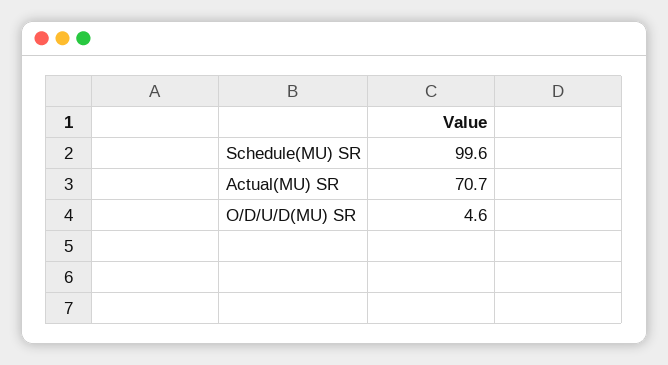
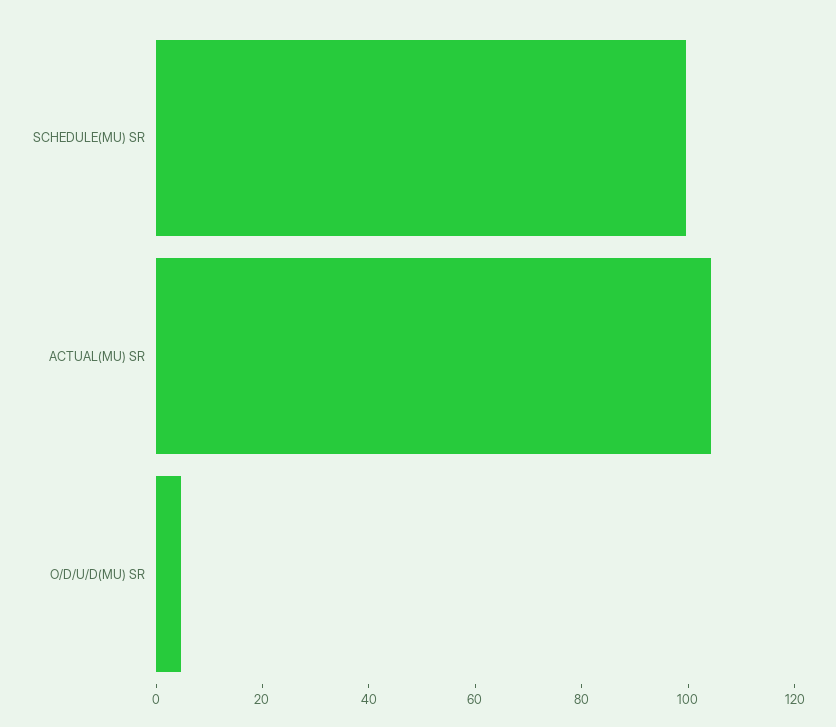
  {
    "Schedule(MU) SR": 99.6,
-   "Actual(MU) SR": 70.7,
+   "Actual(MU) SR": 105,
    "O/D/U/D(MU) SR": 4.6
  }

